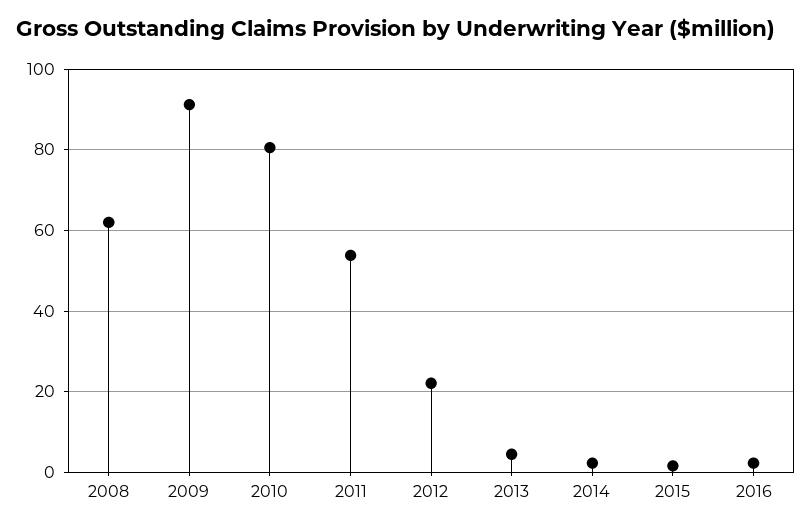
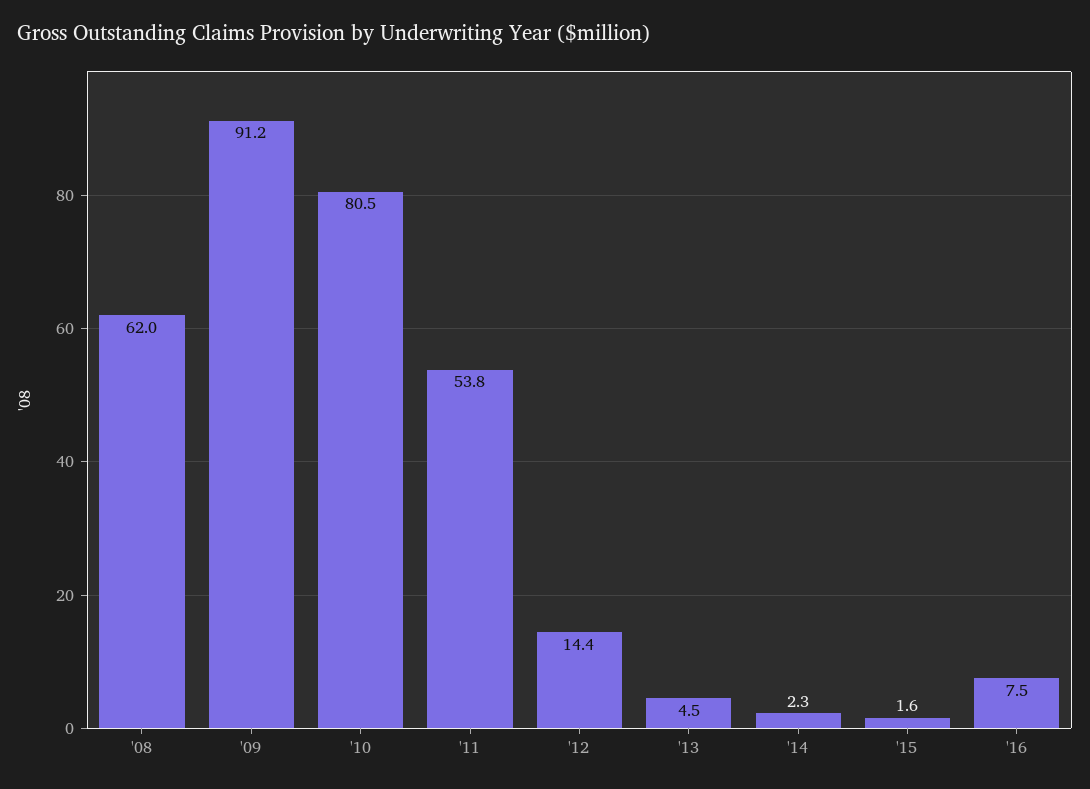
  {
    "2008": 62,
    "2009": 91.2,
    "2010": 80.5,
    "2011": 53.8,
-   "2012": 22,
+   "2012": 14.4,
    "2013": 4.5,
    "2014": 2.3,
    "2015": 1.6,
-   "2016": 2
+   "2016": 7.5
  }

